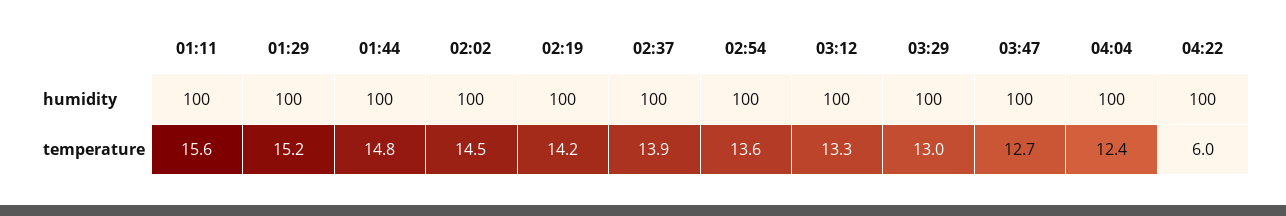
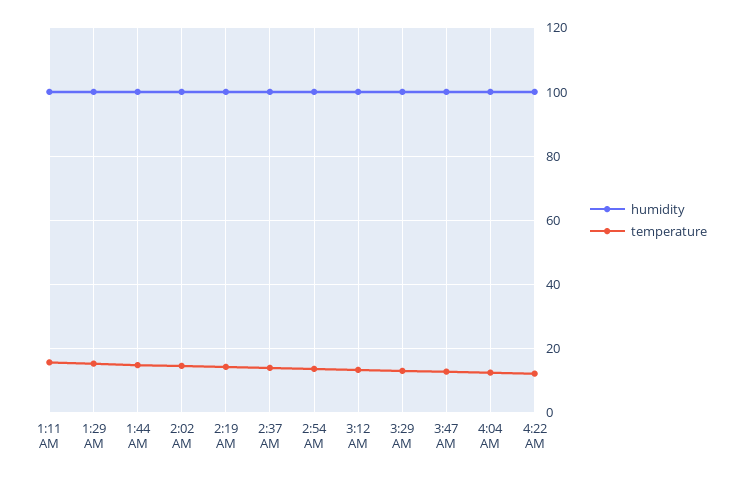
  {
    "humidity": {
      "01:11": 100,
      "01:29": 100,
      "01:44": 100,
      "02:02": 100,
      "02:19": 100,
      "02:37": 100,
      "02:54": 100,
      "03:12": 100,
      "03:29": 100,
      "03:47": 100,
      "04:04": 100,
      "04:22": 100
    },
    "temperature": {
      "01:11": 15.6,
      "01:29": 15.2,
      "01:44": 14.8,
      "02:02": 14.5,
      "02:19": 14.2,
      "02:37": 13.9,
      "02:54": 13.6,
      "03:12": 13.3,
      "03:29": 13,
      "03:47": 12.7,
      "04:04": 12.4,
-     "04:22": 6
+     "04:22": 12
    }
  }

